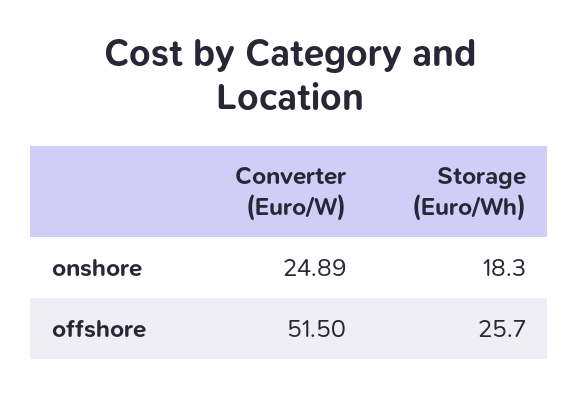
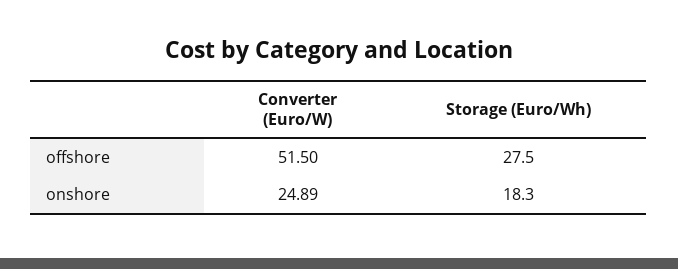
  {
    "Converter (Euro/W)": {
      "onshore": 24.89,
      "offshore": 51.5
    },
    "Storage (Euro/Wh)": {
      "onshore": 18.3,
-     "offshore": 25.7
+     "offshore": 27.5
    }
  }

